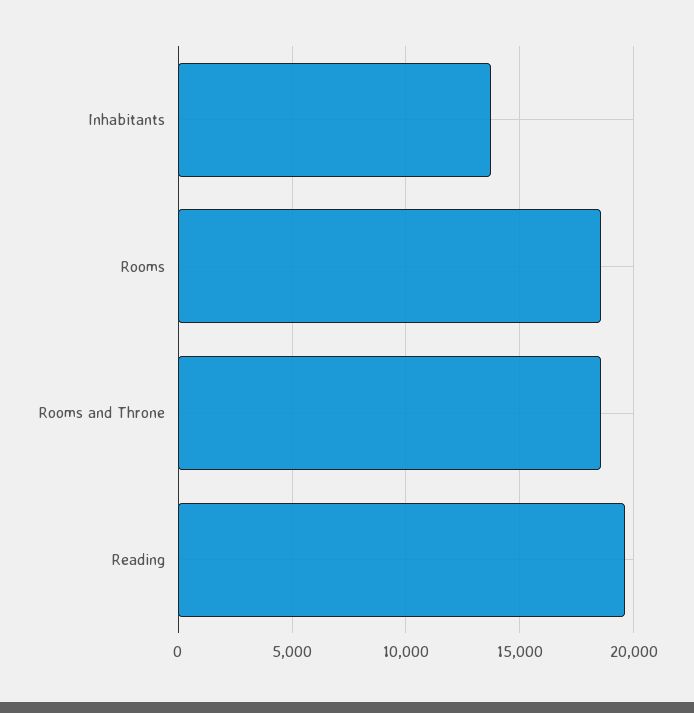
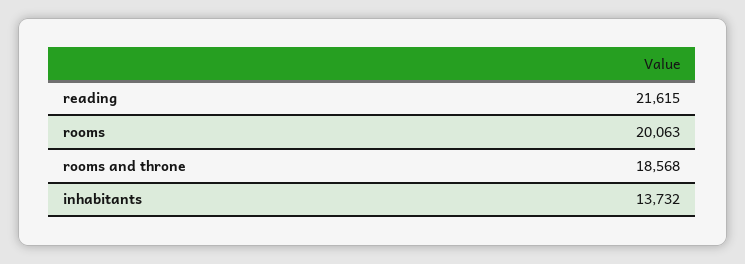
  {
    "Inhabitants": 13732,
-   "Rooms": 18500,
+   "Rooms": 20063,
    "Rooms and Throne": 18568,
-   "Reading": 19500
+   "Reading": 21615
  }

